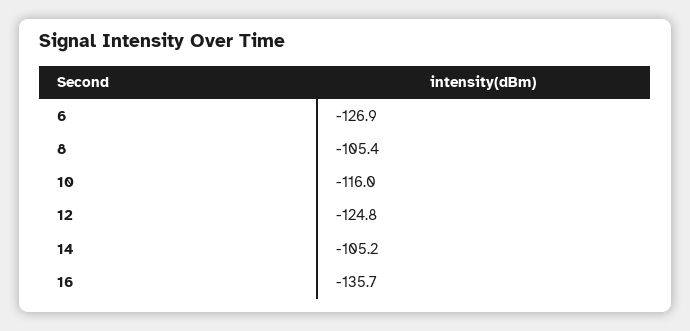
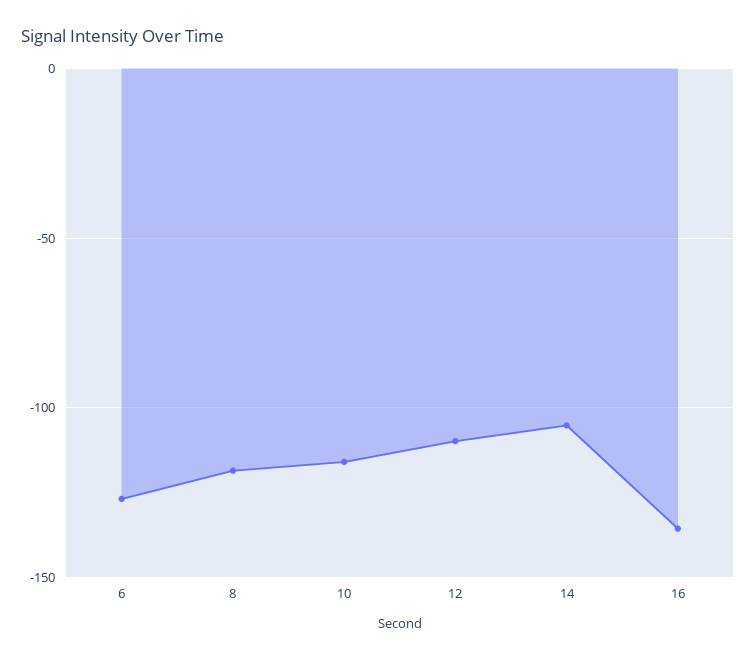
  {
    "6": -126.9,
-   "8": -105.4,
+   "8": -120,
    "10": -116,
-   "12": -124.8,
+   "12": -110,
    "14": -105.2,
    "16": -135.7
  }

